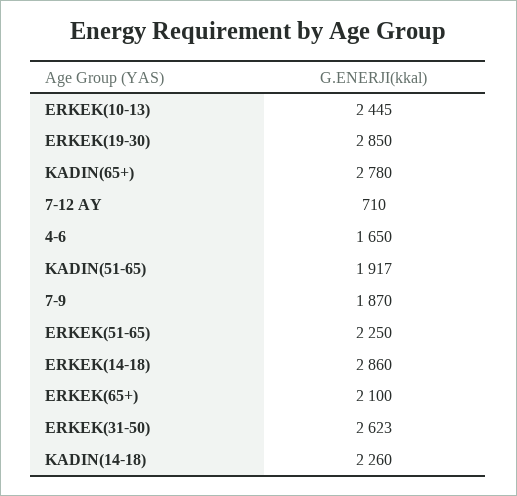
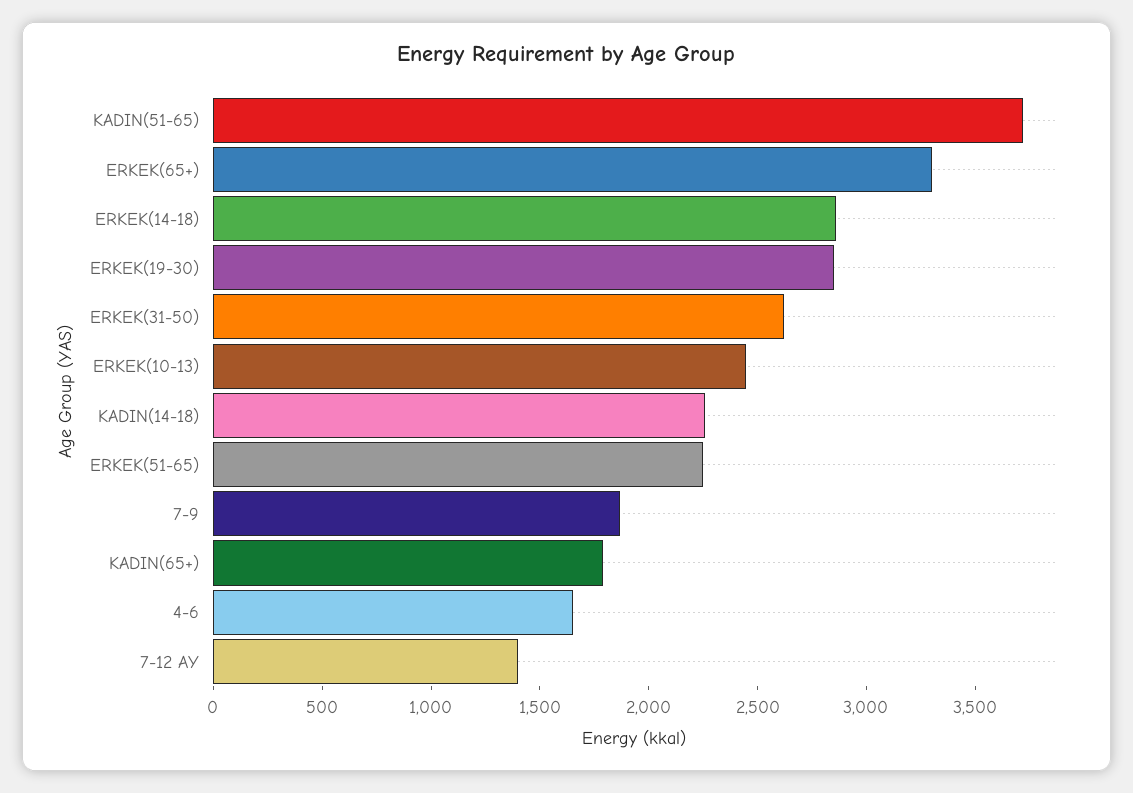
  {
    "ERKEK(10-13)": 2445,
    "ERKEK(19-30)": 2850,
-   "KADIN(65+)": 2780,
+   "KADIN(65+)": 1800,
-   "7-12 AY": 710,
+   "7-12 AY": 1400,
    "4-6": 1650,
-   "KADIN(51-65)": 1917,
+   "KADIN(51-65)": 3700,
    "7-9": 1870,
    "ERKEK(51-65)": 2250,
    "ERKEK(14-18)": 2860,
-   "ERKEK(65+)": 2100,
+   "ERKEK(65+)": 3300,
    "ERKEK(31-50)": 2623,
    "KADIN(14-18)": 2260
  }

